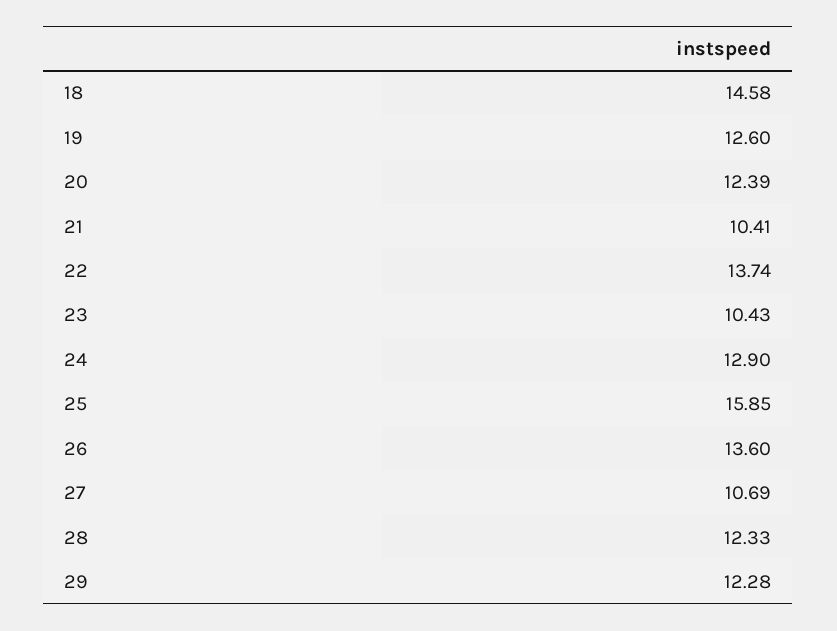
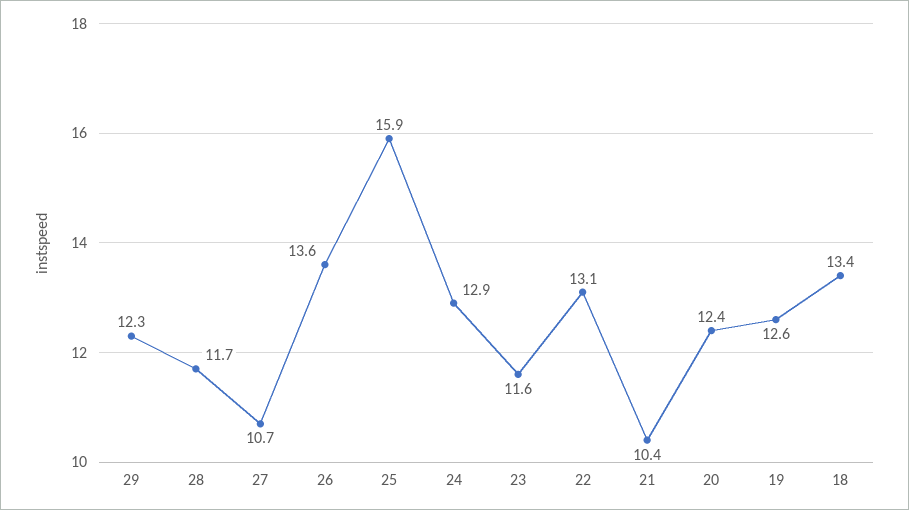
  {
-   "18": 14.58,
+   "18": 13.4,
    "19": 12.6,
    "20": 12.39,
    "21": 10.41,
-   "22": 13.74,
+   "22": 13.1,
-   "23": 10.43,
+   "23": 11.6,
    "24": 12.9,
    "25": 15.85,
    "26": 13.6,
    "27": 10.69,
-   "28": 12.33,
+   "28": 11.7,
    "29": 12.28
  }

